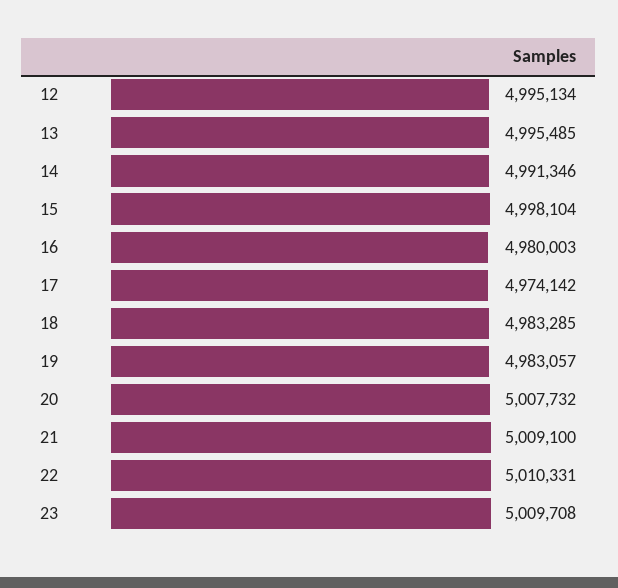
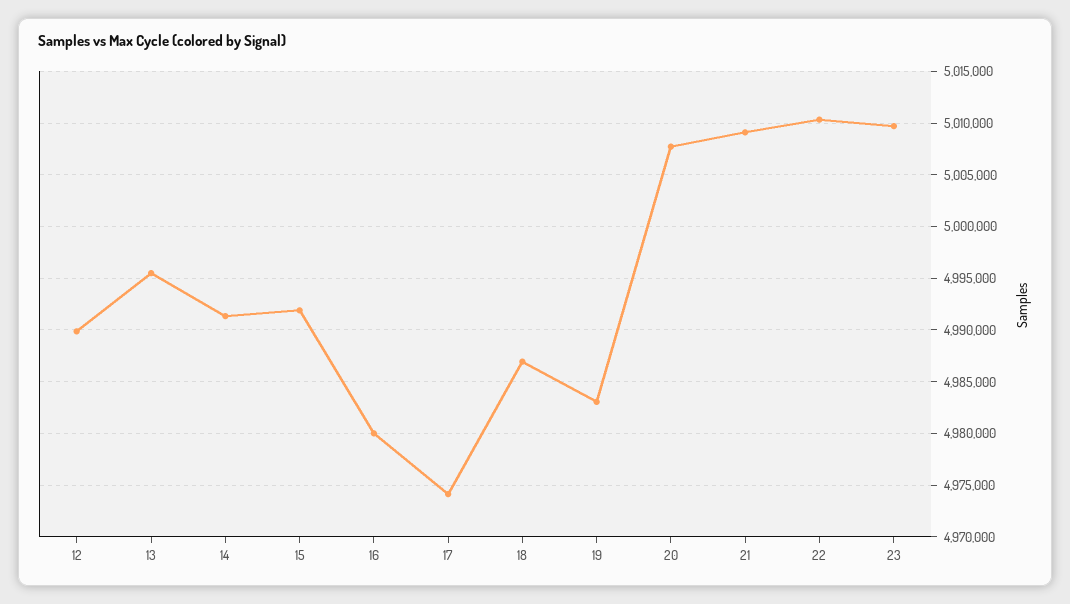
  {
-   "12": 4995134,
+   "12": 4990000,
    "13": 4995485,
    "14": 4991346,
-   "15": 4998104,
+   "15": 4992000,
    "16": 4980003,
    "17": 4974142,
-   "18": 4983285,
+   "18": 4987000,
    "19": 4983057,
    "20": 5007732,
    "21": 5009100,
    "22": 5010331,
    "23": 5009708
  }

